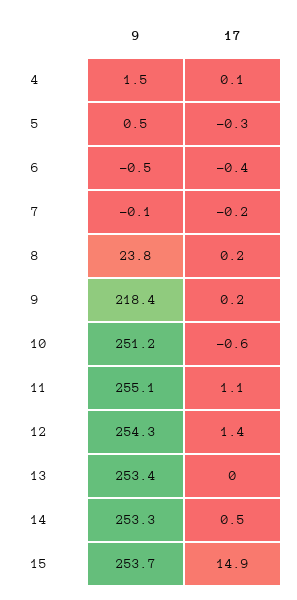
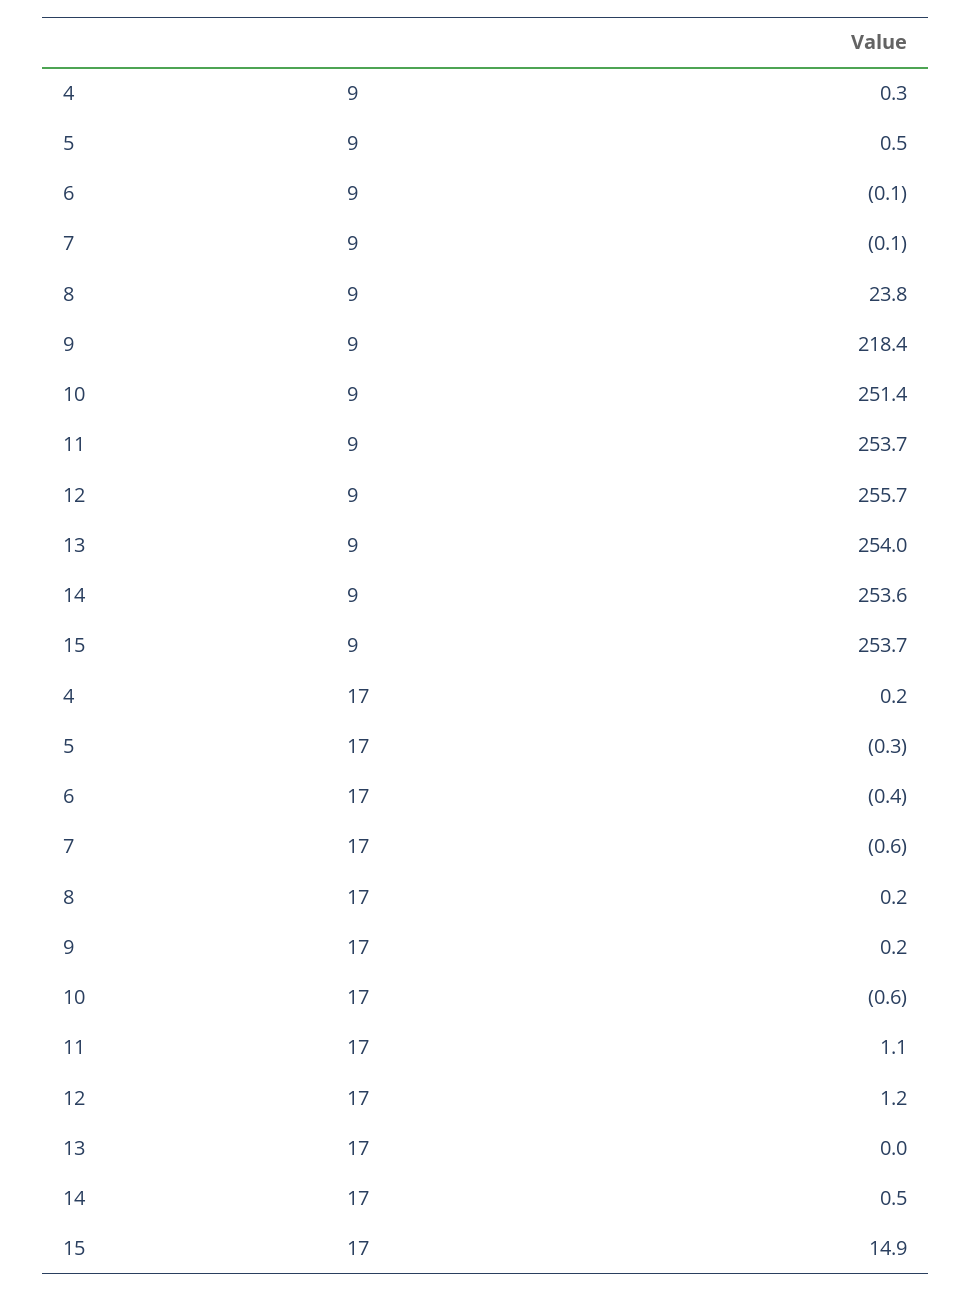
  {
    "9": {
-     "4": 1.5,
+     "4": 0.3,
      "5": 0.5,
-     "6": -0.5,
+     "6": -0.1,
      "7": -0.1,
      "8": 23.8,
      "9": 218.4,
-     "10": 251.2,
+     "10": 251.4,
-     "11": 255.1,
+     "11": 253.7,
-     "12": 254.3,
+     "12": 255.7,
-     "13": 253.4,
+     "13": 254,
-     "14": 253.3,
+     "14": 253.6,
      "15": 253.7
    },
    "17": {
-     "4": 0.1,
+     "4": 0.2,
      "5": -0.3,
      "6": -0.4,
-     "7": -0.2,
+     "7": -0.6,
      "8": 0.2,
      "9": 0.2,
      "10": -0.6,
      "11": 1.1,
-     "12": 1.4,
+     "12": 1.2,
      "13": 0,
      "14": 0.5,
      "15": 14.9
    }
  }

